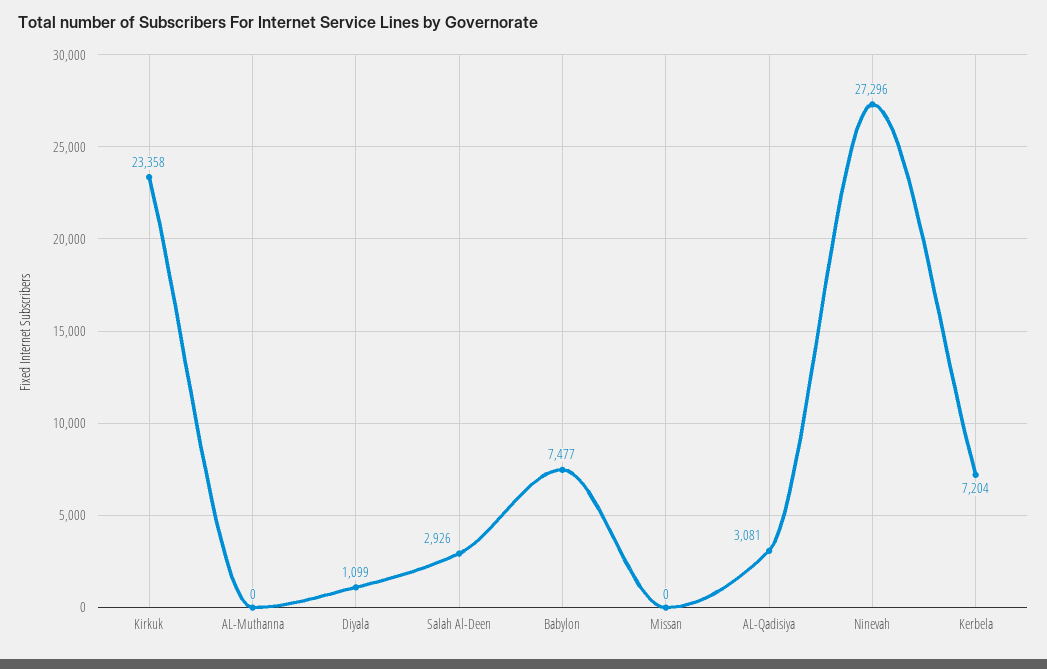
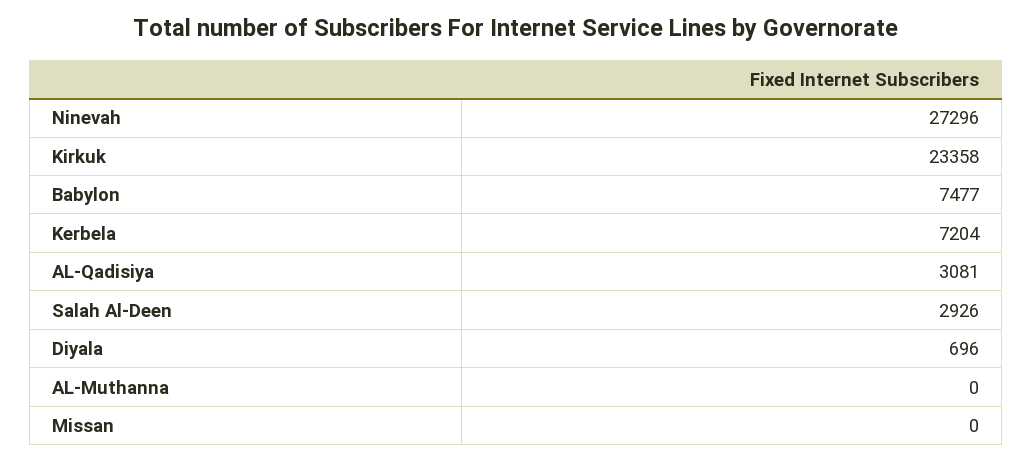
  {
    "Kirkuk": 23358,
    "AL-Muthanna": 0,
-   "Diyala": 1099,
+   "Diyala": 696,
    "Salah Al-Deen": 2926,
    "Babylon": 7477,
    "Missan": 0,
    "AL-Qadisiya": 3081,
    "Ninevah": 27296,
    "Kerbela": 7204
  }

